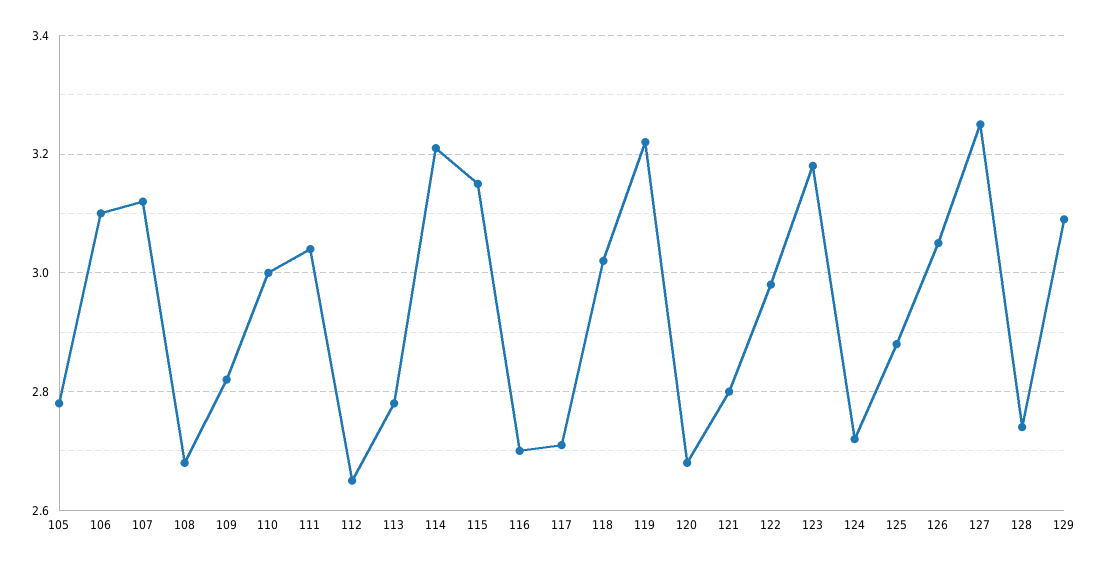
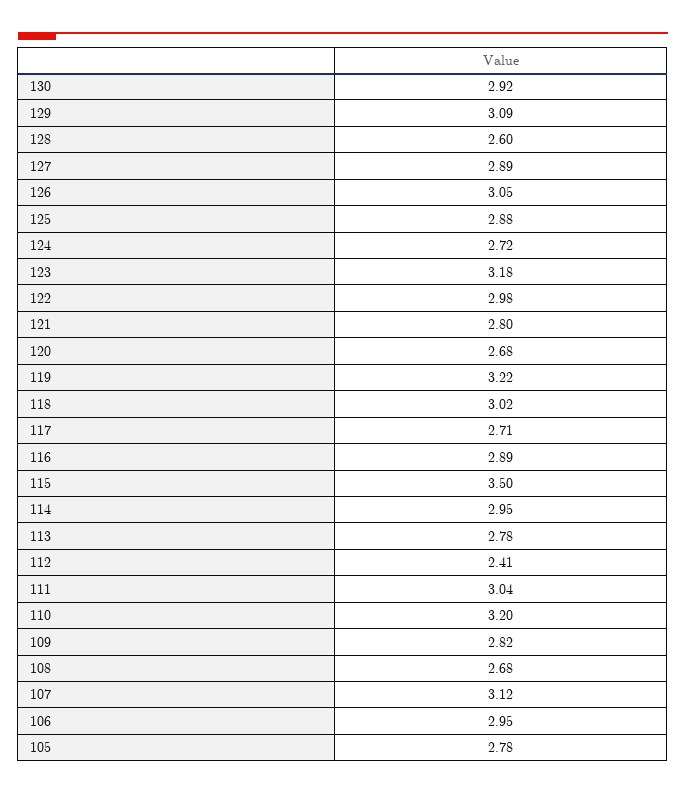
  {
    "105": 2.78,
-   "106": 3.1,
+   "106": 2.95,
    "107": 3.12,
    "108": 2.68,
    "109": 2.82,
-   "110": 3,
+   "110": 3.2,
    "111": 3.04,
-   "112": 2.65,
+   "112": 2.41,
    "113": 2.78,
-   "114": 3.2,
+   "114": 2.95,
-   "115": 3.15,
+   "115": 3.5,
-   "116": 2.7,
+   "116": 2.89,
    "117": 2.71,
    "118": 3.02,
    "119": 3.22,
    "120": 2.68,
    "121": 2.8,
    "122": 2.98,
    "123": 3.18,
    "124": 2.72,
    "125": 2.88,
    "126": 3.05,
-   "127": 3.25,
+   "127": 2.89,
-   "128": 2.75,
+   "128": 2.6,
-   "129": 3.09
+   "129": 3.09,
+   "130": 2.92
  }

